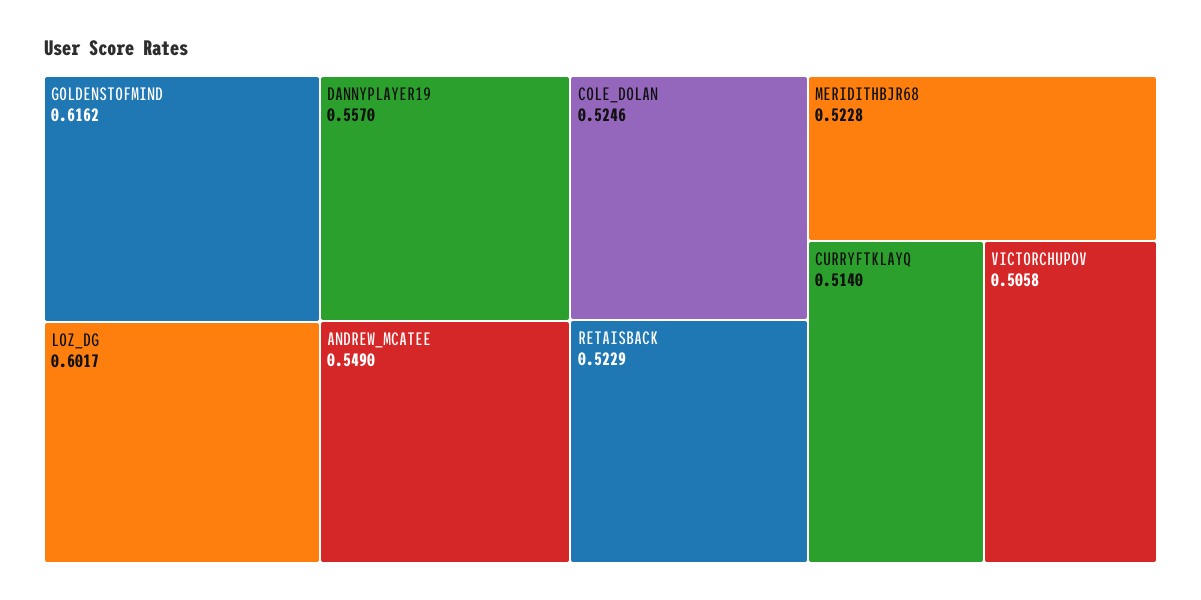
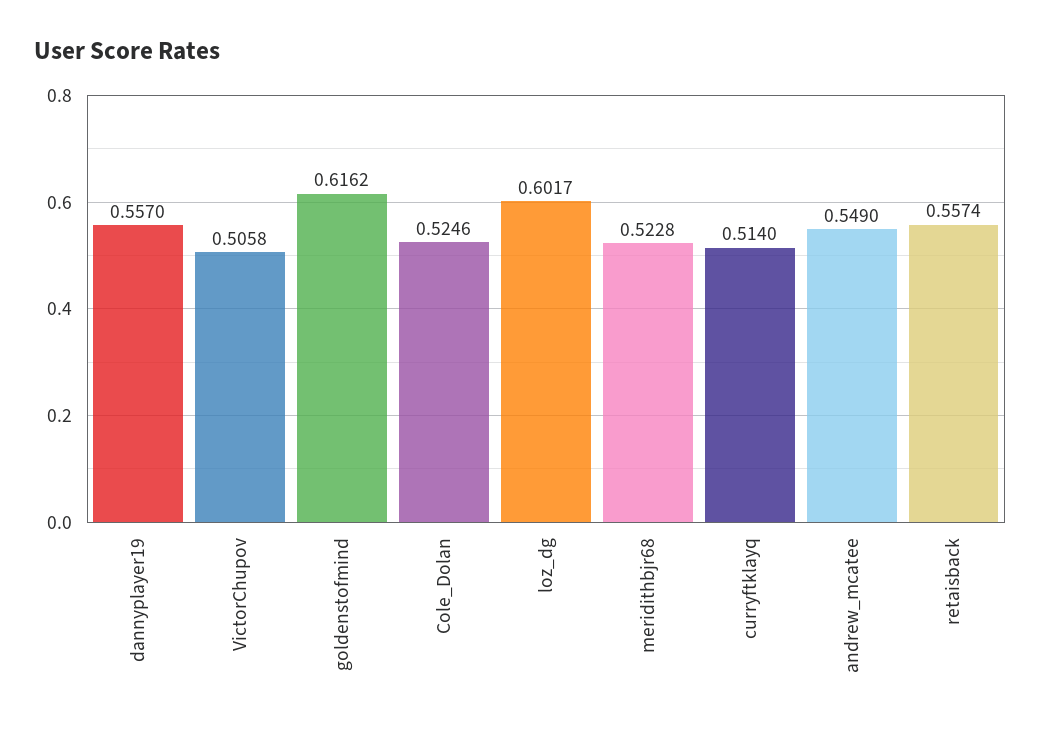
  {
    "GOLDENSTOFMIND": 0.6162,
    "LOZ_DG": 0.6017,
    "DANNYPLAYER19": 0.557,
    "ANDREW_MCATEE": 0.549,
    "COLE_DOLAN": 0.5246,
-   "RETAISBACK": 0.5229,
+   "RETAISBACK": 0.5574,
    "MERIDITHBJR68": 0.5228,
    "CURRYFTKLAYQ": 0.514,
    "VICTORCHUPOV": 0.5058
  }

